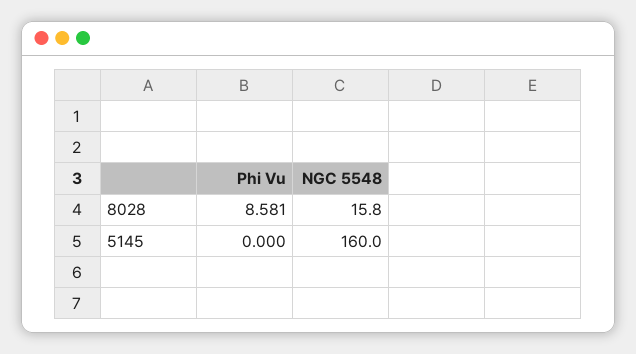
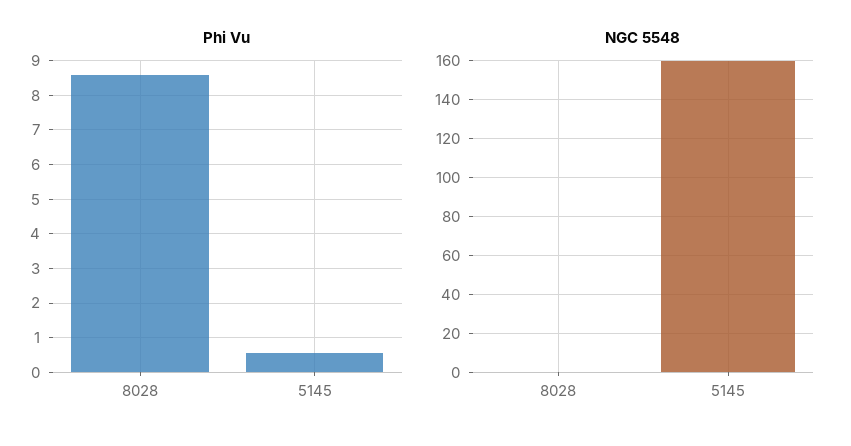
  {
    "Phi Vu": {
      "8028": 8.581,
-     "5145": 0
+     "5145": 0.6
    },
    "NGC 5548": {
-     "8028": 15.8,
+     "8028": 0,
      "5145": 160
    }
  }

